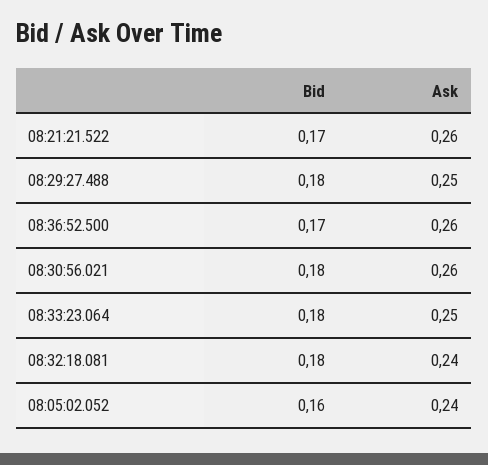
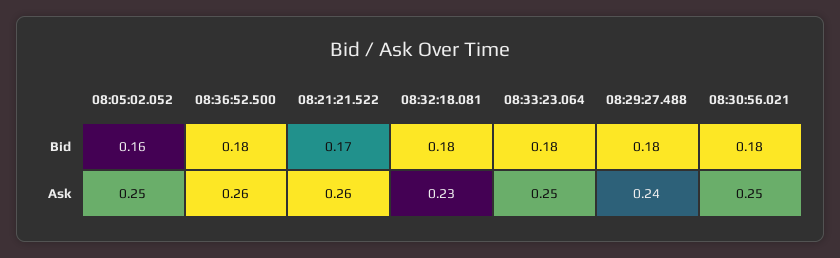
  {
    "Bid": {
      "08:21:21.522": 0.17,
      "08:29:27.488": 0.18,
-     "08:36:52.500": 0.17,
+     "08:36:52.500": 0.18,
      "08:30:56.021": 0.18,
      "08:33:23.064": 0.18,
      "08:32:18.081": 0.18,
      "08:05:02.052": 0.16
    },
    "Ask": {
      "08:21:21.522": 0.26,
-     "08:29:27.488": 0.25,
+     "08:29:27.488": 0.24,
      "08:36:52.500": 0.26,
-     "08:30:56.021": 0.26,
+     "08:30:56.021": 0.25,
      "08:33:23.064": 0.25,
-     "08:32:18.081": 0.24,
+     "08:32:18.081": 0.23,
-     "08:05:02.052": 0.24
+     "08:05:02.052": 0.25
    }
  }

